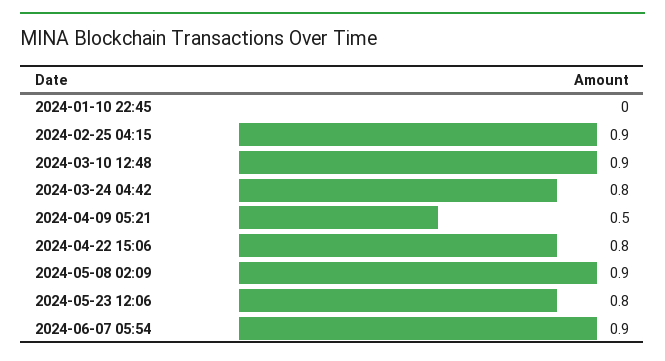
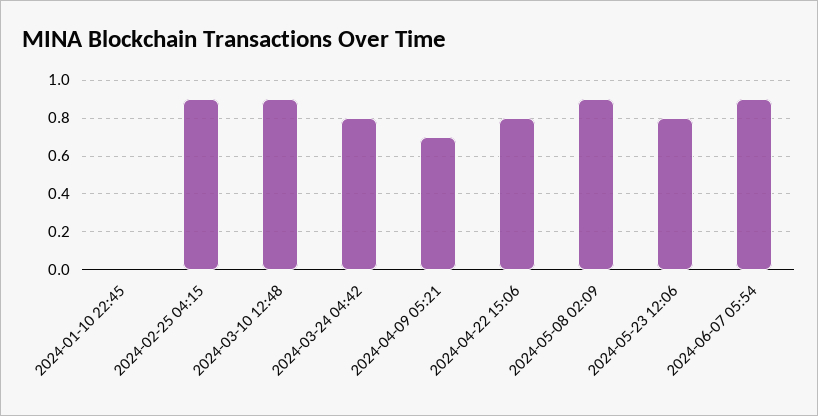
  {
    "2024-01-10 22:45": 0,
    "2024-02-25 04:15": 0.9,
    "2024-03-10 12:48": 0.9,
    "2024-03-24 04:42": 0.8,
-   "2024-04-09 05:21": 0.5,
+   "2024-04-09 05:21": 0.7,
    "2024-04-22 15:06": 0.8,
    "2024-05-08 02:09": 0.9,
    "2024-05-23 12:06": 0.8,
    "2024-06-07 05:54": 0.9
  }

